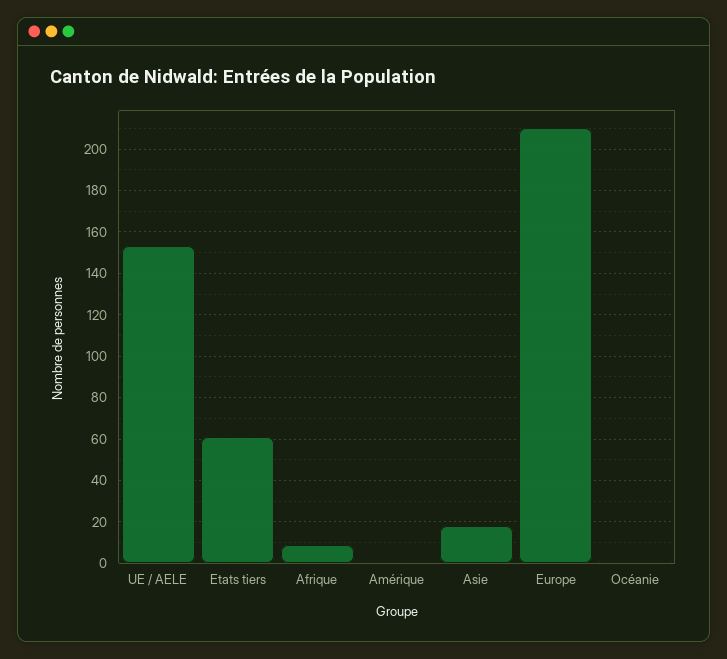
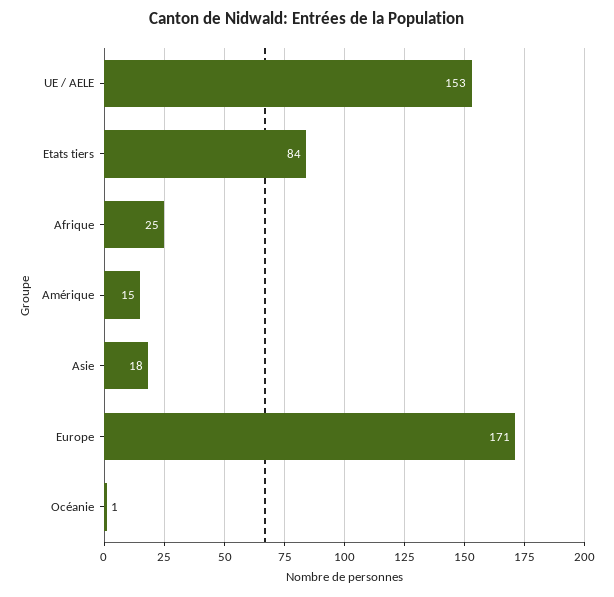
  {
    "UE / AELE": 153,
-   "Etats tiers": 60,
+   "Etats tiers": 84,
-   "Afrique": 10,
+   "Afrique": 25,
-   "Amérique": 0,
+   "Amérique": 15,
    "Asie": 18,
-   "Europe": 210,
+   "Europe": 171,
    "Océanie": 1
  }

